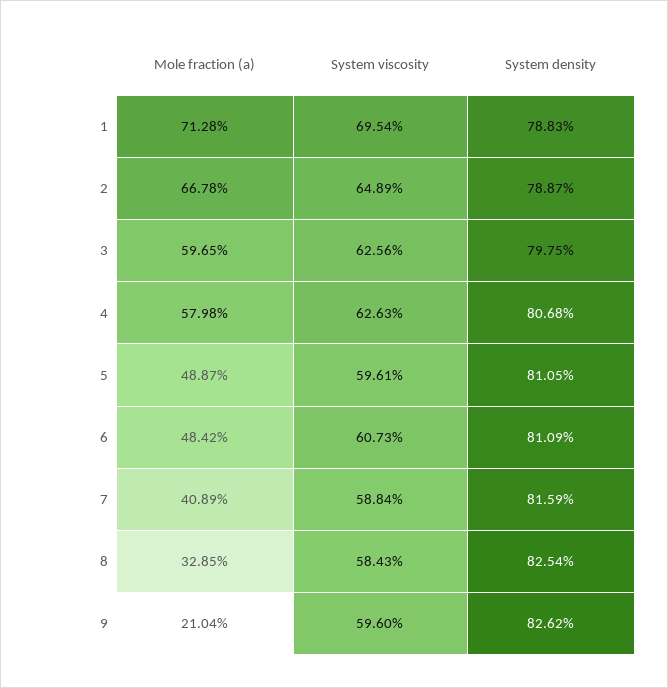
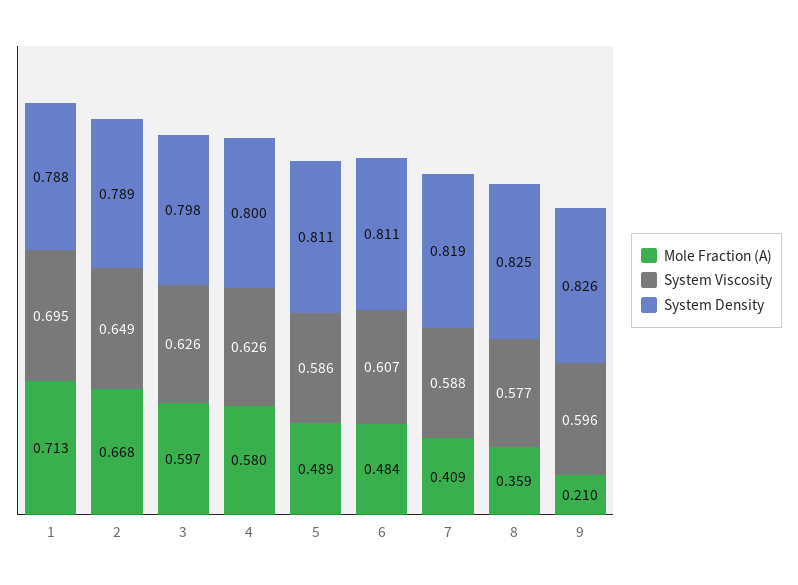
  {
    "Mole fraction (a)": {
      "1": 0.7128,
      "2": 0.6678,
      "3": 0.5965,
      "4": 0.5798,
      "5": 0.4887,
      "6": 0.4842,
      "7": 0.4089,
-     "8": 0.3285,
+     "8": 0.359,
      "9": 0.2104
    },
    "System viscosity": {
      "1": 0.6954,
      "2": 0.6489,
      "3": 0.6256,
      "4": 0.6263,
-     "5": 0.5961,
+     "5": 0.586,
      "6": 0.6073,
      "7": 0.5884,
-     "8": 0.5843,
+     "8": 0.577,
      "9": 0.596
    },
    "System density": {
      "1": 0.7883,
      "2": 0.7887,
      "3": 0.7975,
-     "4": 0.8068,
+     "4": 0.8,
      "5": 0.8105,
      "6": 0.8109,
-     "7": 0.8159,
+     "7": 0.819,
      "8": 0.8254,
      "9": 0.8262
    }
  }

